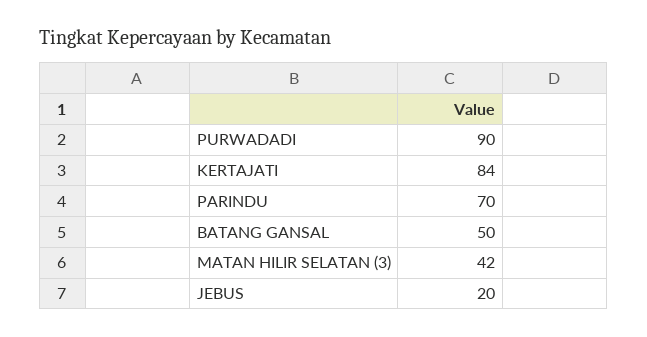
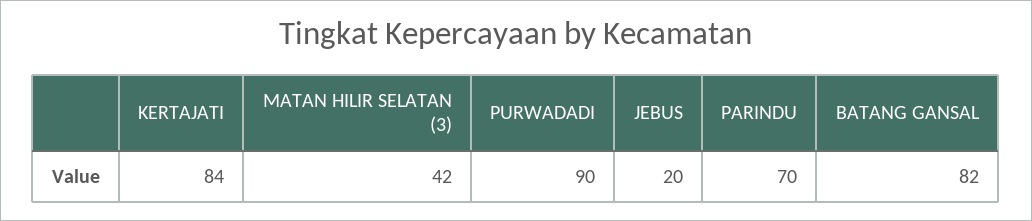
  {
    "PURWADADI": 90,
    "KERTAJATI": 84,
    "PARINDU": 70,
-   "BATANG GANSAL": 50,
+   "BATANG GANSAL": 82,
    "MATAN HILIR SELATAN (3)": 42,
    "JEBUS": 20
  }

